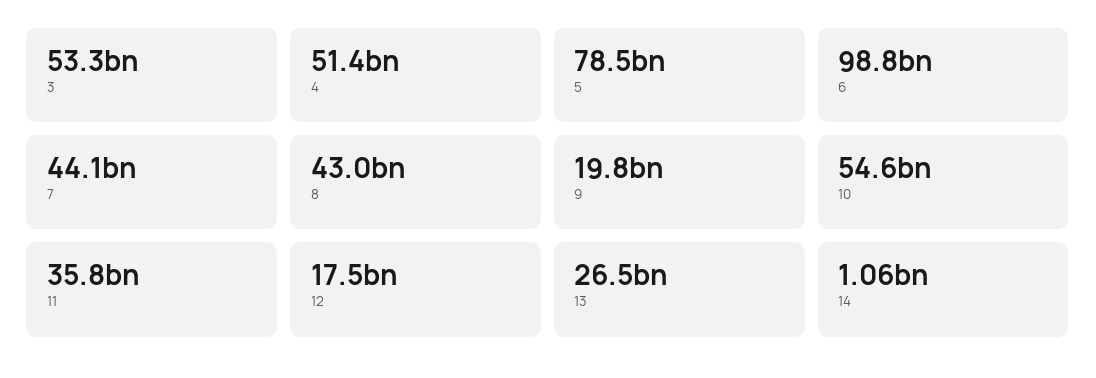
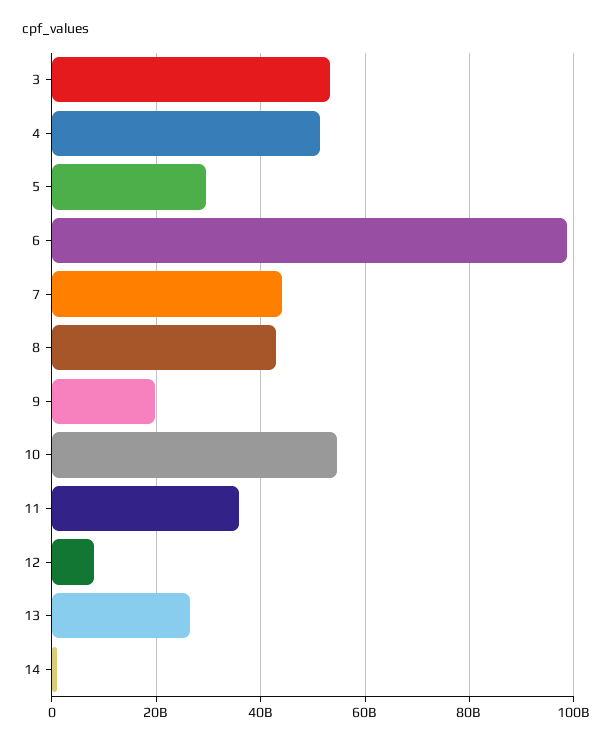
  {
    "3": 53300000000,
    "4": 51400000000,
-   "5": 78500000000,
+   "5": 30000000000,
    "6": 98800000000,
    "7": 44100000000,
    "8": 43000000000,
    "9": 19800000000,
    "10": 54600000000,
    "11": 35800000000,
-   "12": 17500000000,
+   "12": 8000000000,
    "13": 26500000000,
    "14": 1060000000
  }

